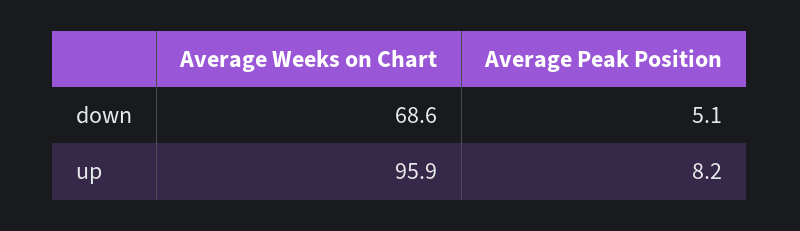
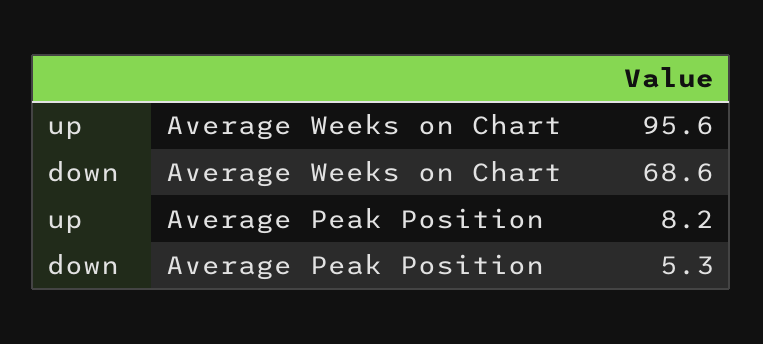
  {
    "Average Weeks on Chart": {
      "down": 68.6,
-     "up": 95.9
+     "up": 95.6
    },
    "Average Peak Position": {
-     "down": 5.1,
+     "down": 5.3,
      "up": 8.2
    }
  }

